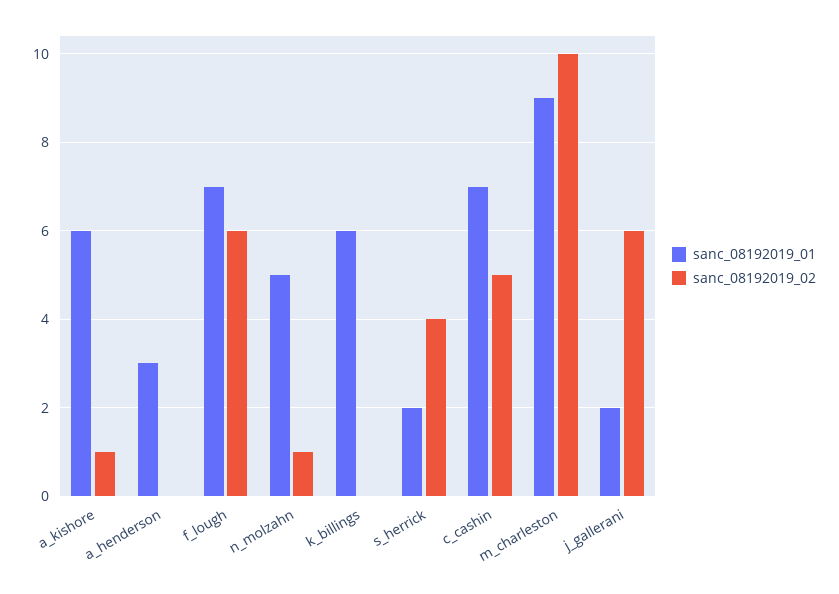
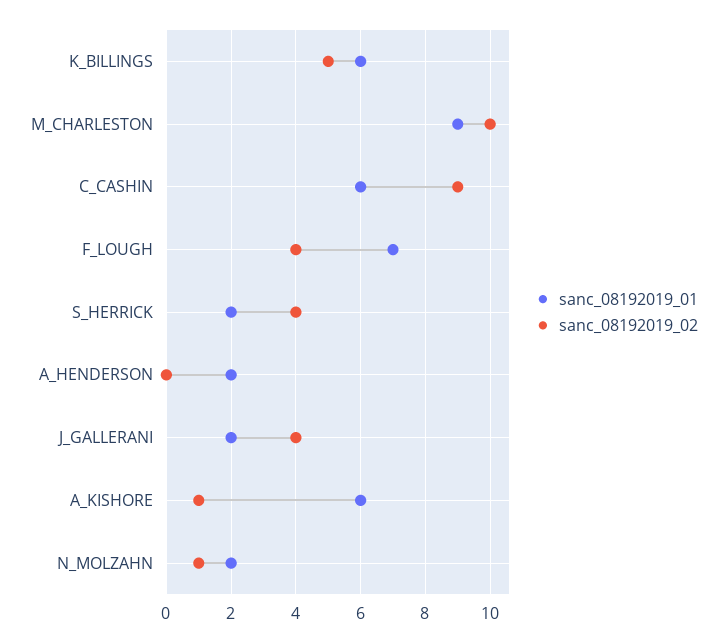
  {
    "sanc_08192019_01": {
      "a_kishore": 6,
-     "a_henderson": 3,
+     "a_henderson": 2,
      "f_lough": 7,
-     "n_molzahn": 5,
+     "n_molzahn": 2,
      "k_billings": 6,
      "s_herrick": 2,
-     "c_cashin": 7,
+     "c_cashin": 6,
      "m_charleston": 9,
      "j_gallerani": 2
    },
    "sanc_08192019_02": {
      "a_kishore": 1,
      "a_henderson": 0,
-     "f_lough": 6,
+     "f_lough": 4,
      "n_molzahn": 1,
-     "k_billings": 0,
+     "k_billings": 5,
      "s_herrick": 4,
-     "c_cashin": 5,
+     "c_cashin": 9,
      "m_charleston": 10,
-     "j_gallerani": 6
+     "j_gallerani": 4
    }
  }

